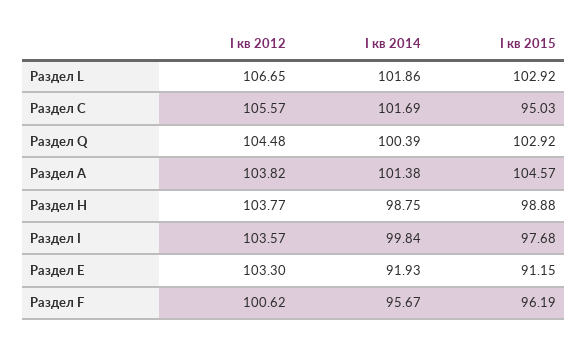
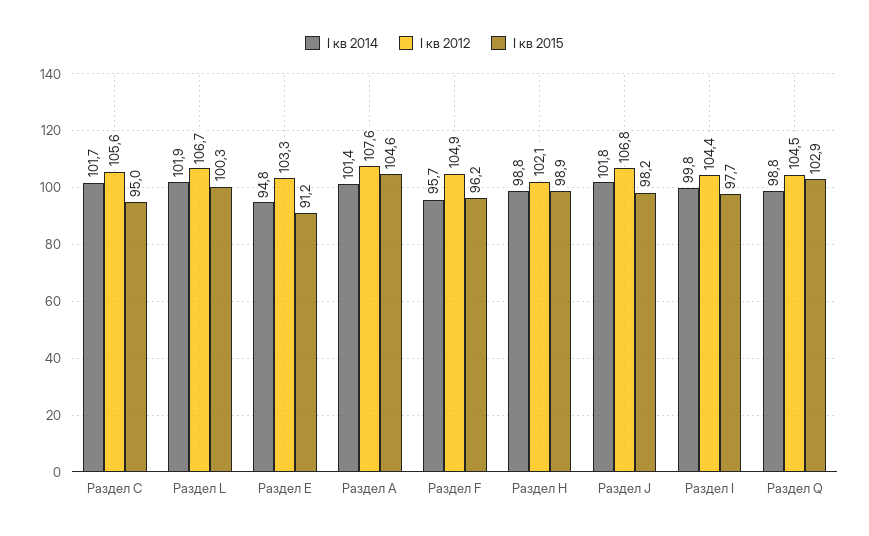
  {
    "I кв 2012": {
      "Раздел L": 106.65,
      "Раздел C": 105.57,
      "Раздел Q": 104.48,
-     "Раздел A": 103.82,
+     "Раздел A": 107.6,
-     "Раздел H": 103.77,
+     "Раздел H": 102.1,
-     "Раздел I": 103.57,
+     "Раздел I": 104.4,
      "Раздел E": 103.3,
-     "Раздел F": 100.62
+     "Раздел F": 104.9,
+     "Раздел J": 106.8
    },
    "I кв 2014": {
      "Раздел L": 101.86,
      "Раздел C": 101.69,
-     "Раздел Q": 100.39,
+     "Раздел Q": 98.8,
      "Раздел A": 101.38,
      "Раздел H": 98.75,
      "Раздел I": 99.84,
-     "Раздел E": 91.93,
+     "Раздел E": 94.8,
-     "Раздел F": 95.67
+     "Раздел F": 95.67,
+     "Раздел J": 101.8
    },
    "I кв 2015": {
-     "Раздел L": 102.92,
+     "Раздел L": 100.3,
      "Раздел C": 95.03,
      "Раздел Q": 102.92,
      "Раздел A": 104.57,
      "Раздел H": 98.88,
      "Раздел I": 97.68,
      "Раздел E": 91.15,
-     "Раздел F": 96.19
+     "Раздел F": 96.19,
+     "Раздел J": 98.2
    }
  }

